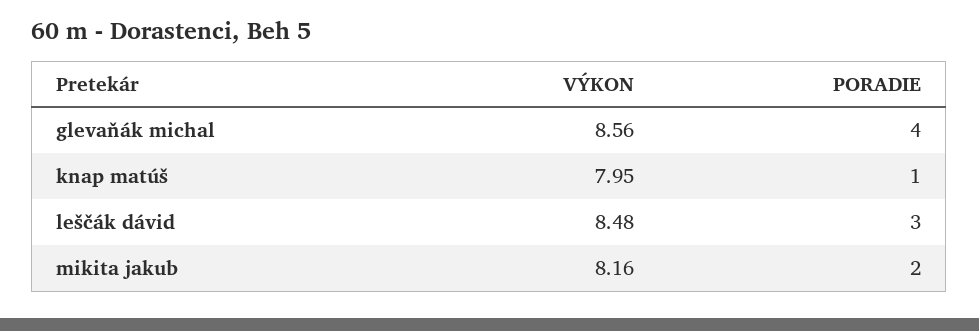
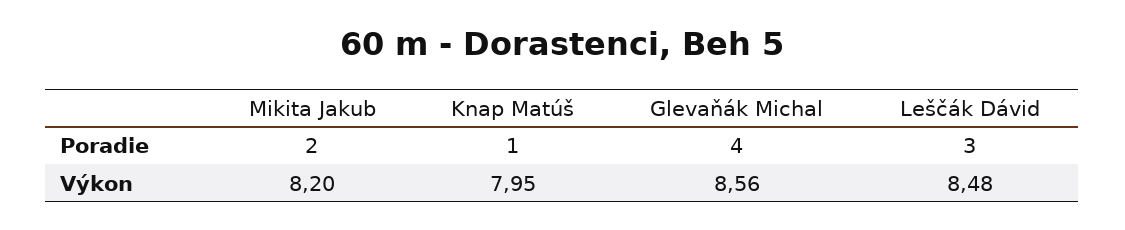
  {
    "VÝKON": {
      "glevaňák michal": 8.56,
      "knap matúš": 7.95,
      "leščák dávid": 8.48,
-     "mikita jakub": 8.16
+     "mikita jakub": 8.2
    },
    "PORADIE": {
      "glevaňák michal": 4,
      "knap matúš": 1,
      "leščák dávid": 3,
      "mikita jakub": 2
    }
  }

